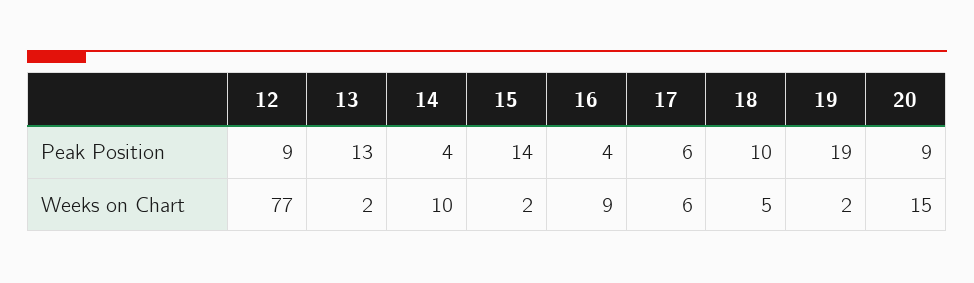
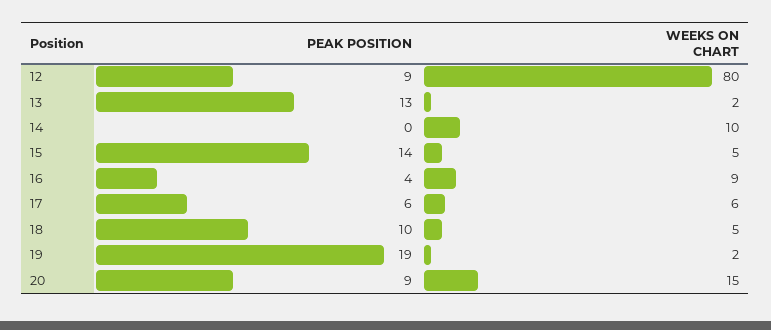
  {
    "12": {
      "Peak Position": 9,
-     "Weeks on Chart": 77
+     "Weeks on Chart": 80
    },
    "13": {
      "Peak Position": 13,
      "Weeks on Chart": 2
    },
    "14": {
-     "Peak Position": 4,
+     "Peak Position": 0,
      "Weeks on Chart": 10
    },
    "15": {
      "Peak Position": 14,
-     "Weeks on Chart": 2
+     "Weeks on Chart": 5
    },
    "16": {
      "Peak Position": 4,
      "Weeks on Chart": 9
    },
    "17": {
      "Peak Position": 6,
      "Weeks on Chart": 6
    },
    "18": {
      "Peak Position": 10,
      "Weeks on Chart": 5
    },
    "19": {
      "Peak Position": 19,
      "Weeks on Chart": 2
    },
    "20": {
      "Peak Position": 9,
      "Weeks on Chart": 15
    }
  }

